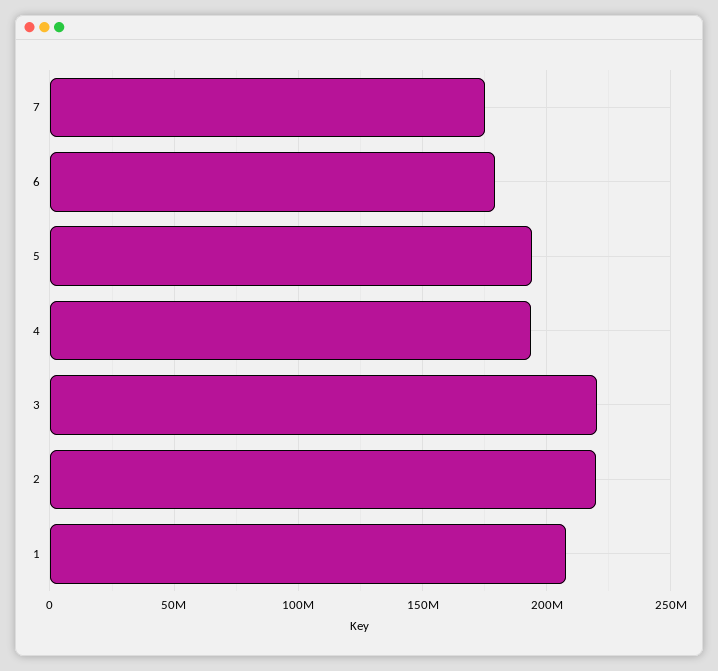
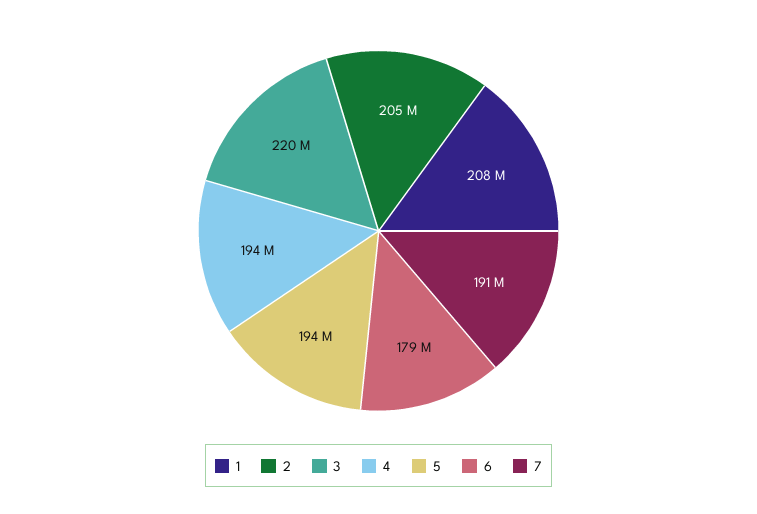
  {
-   "7": 175000000,
+   "7": 191000000,
    "6": 179000000,
    "5": 194000000,
    "4": 194000000,
    "3": 220000000,
-   "2": 220000000,
+   "2": 205000000,
    "1": 208000000
  }

